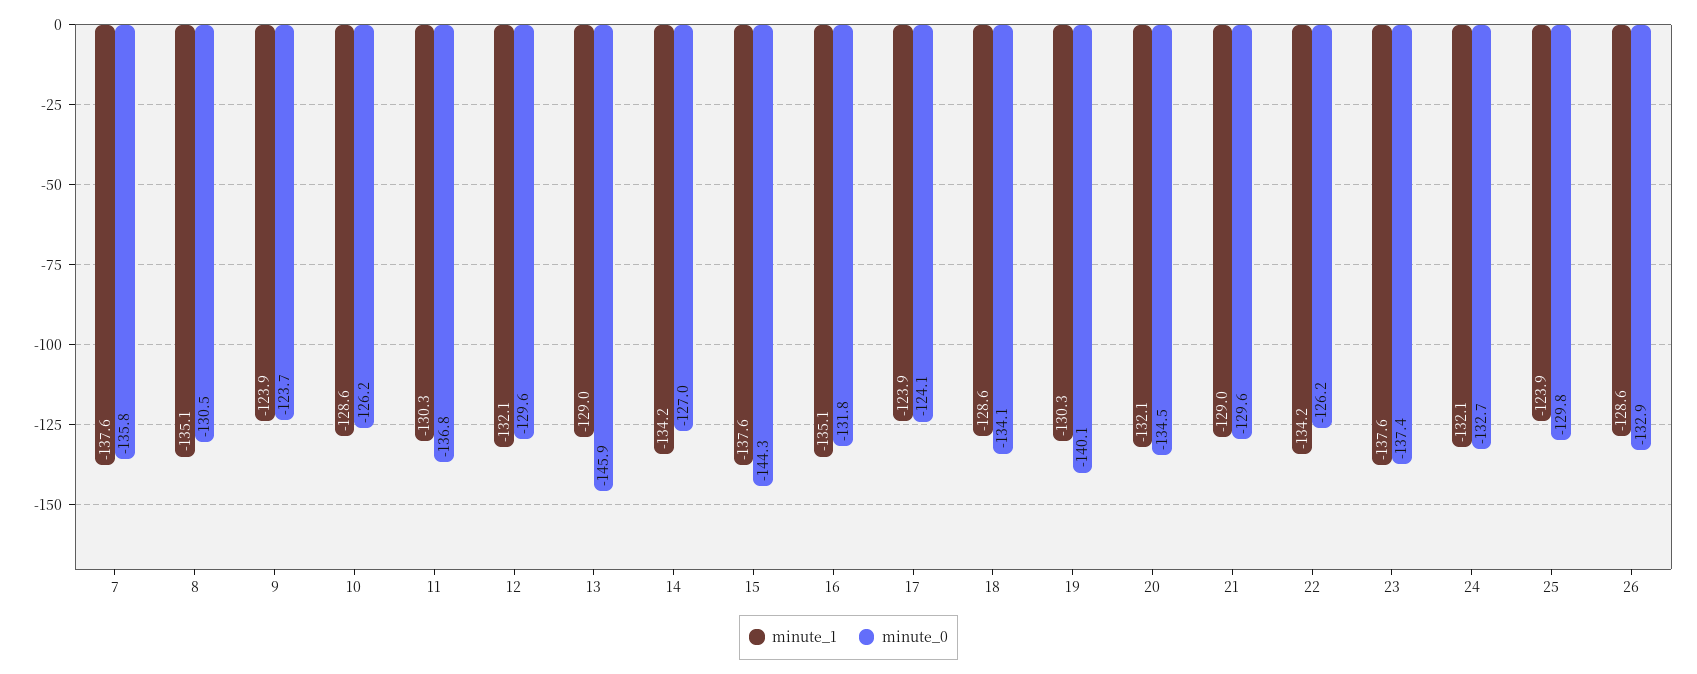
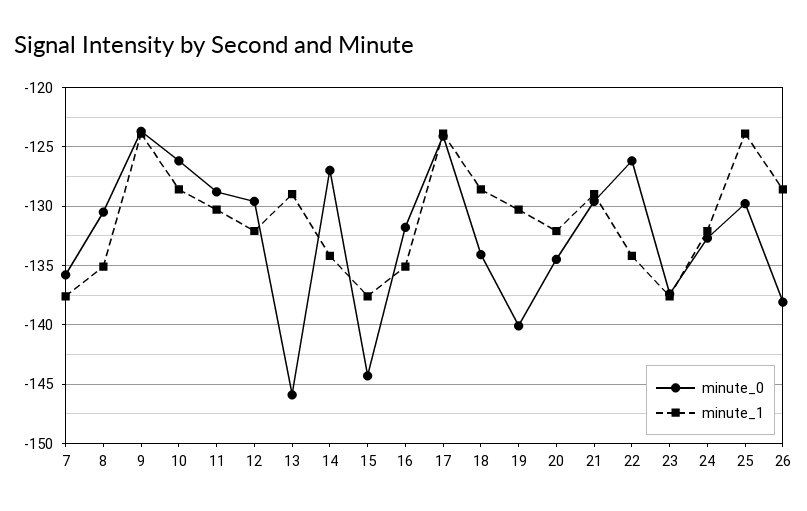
  {
    "minute_1": {
      "7": -137.6,
      "8": -135.1,
      "9": -123.9,
      "10": -128.6,
      "11": -130.3,
      "12": -132.1,
      "13": -129,
      "14": -134.2,
      "15": -137.6,
      "16": -135.1,
      "17": -123.9,
      "18": -128.6,
      "19": -130.3,
      "20": -132.1,
      "21": -129,
      "22": -134.2,
      "23": -137.6,
      "24": -132.1,
      "25": -123.9,
      "26": -128.6
    },
    "minute_0": {
      "7": -135.8,
      "8": -130.5,
      "9": -123.7,
      "10": -126.2,
-     "11": -136.8,
+     "11": -129,
      "12": -129.6,
      "13": -145.9,
      "14": -127,
      "15": -144.3,
      "16": -131.8,
      "17": -124.1,
      "18": -134.1,
      "19": -140.1,
      "20": -134.5,
      "21": -129.6,
      "22": -126.2,
      "23": -137.4,
      "24": -132.7,
      "25": -129.8,
-     "26": -132.9
+     "26": -138
    }
  }

